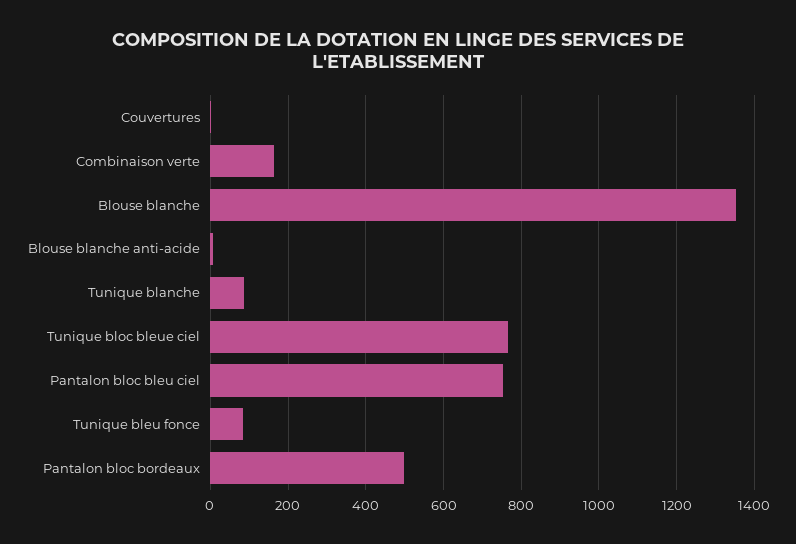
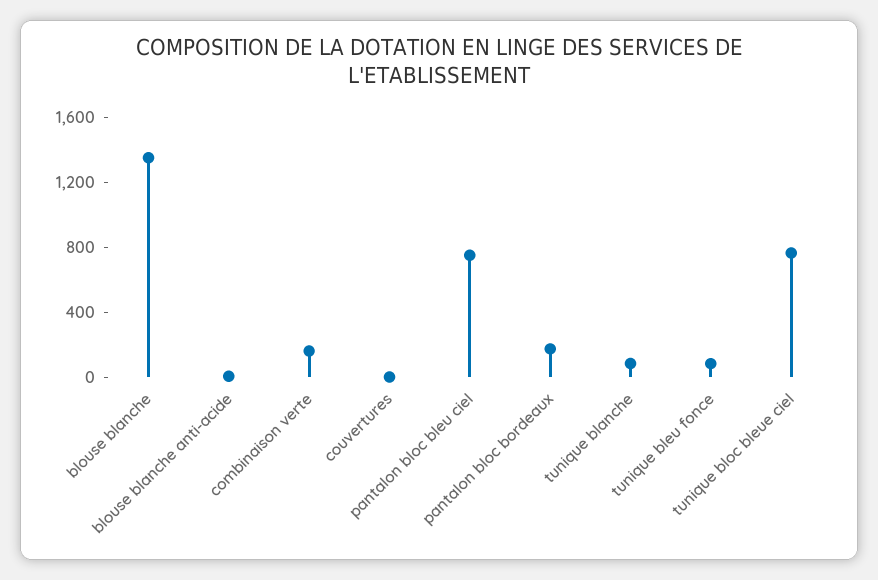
  {
    "Couvertures": 0,
    "Combinaison verte": 160,
    "Blouse blanche": 1360,
    "Blouse blanche anti-acide": 0,
    "Tunique blanche": 80,
    "Tunique bloc bleue ciel": 760,
    "Pantalon bloc bleu ciel": 760,
    "Tunique bleu fonce": 80,
-   "Pantalon bloc bordeaux": 500
+   "Pantalon bloc bordeaux": 200
  }

